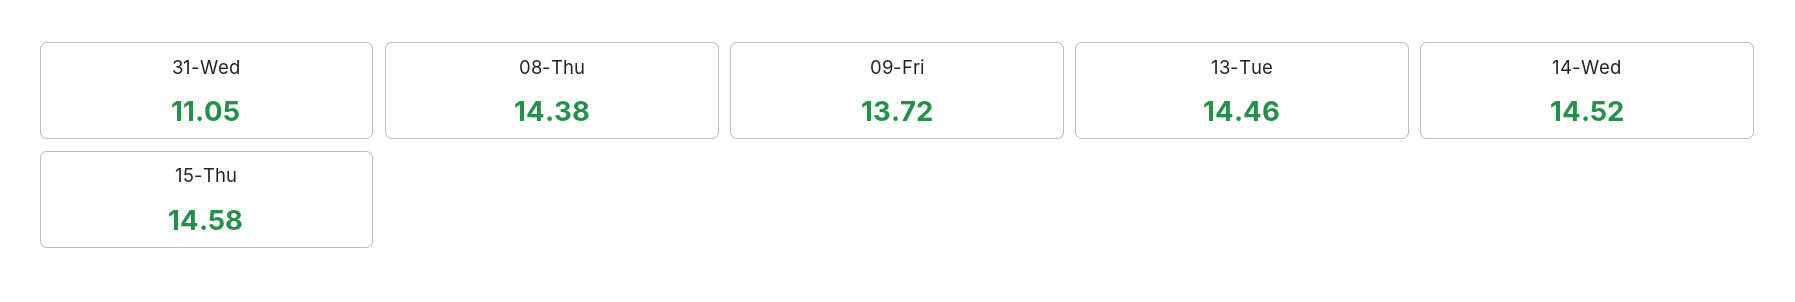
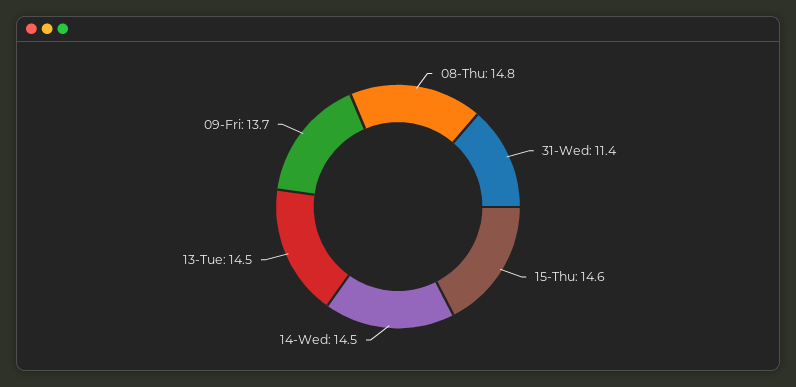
  {
-   "31-Wed": 11.05,
+   "31-Wed": 11.4,
-   "08-Thu": 14.38,
+   "08-Thu": 14.8,
    "09-Fri": 13.72,
    "13-Tue": 14.46,
    "14-Wed": 14.52,
    "15-Thu": 14.58
  }

